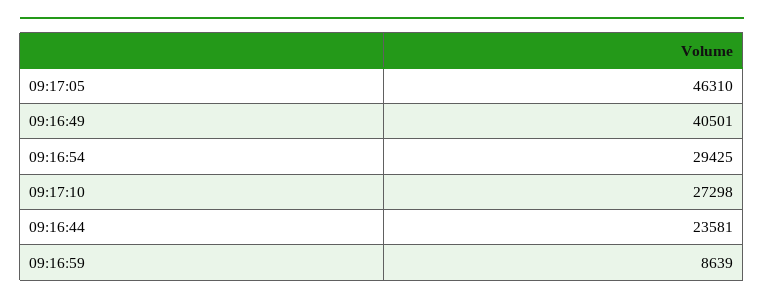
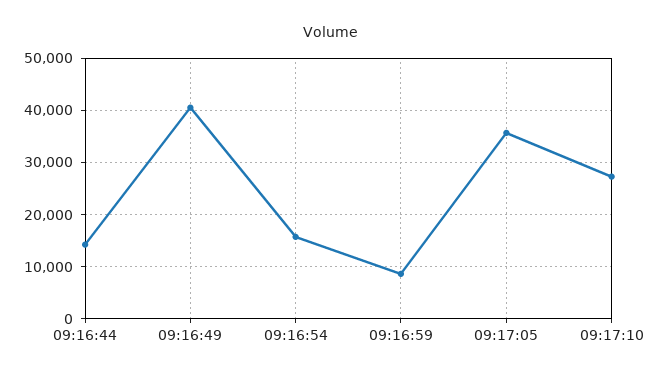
  {
-   "09:17:05": 46310,
+   "09:17:05": 36000,
    "09:16:49": 40501,
-   "09:16:54": 29425,
+   "09:16:54": 16000,
    "09:17:10": 27298,
-   "09:16:44": 23581,
+   "09:16:44": 14000,
    "09:16:59": 8639
  }

